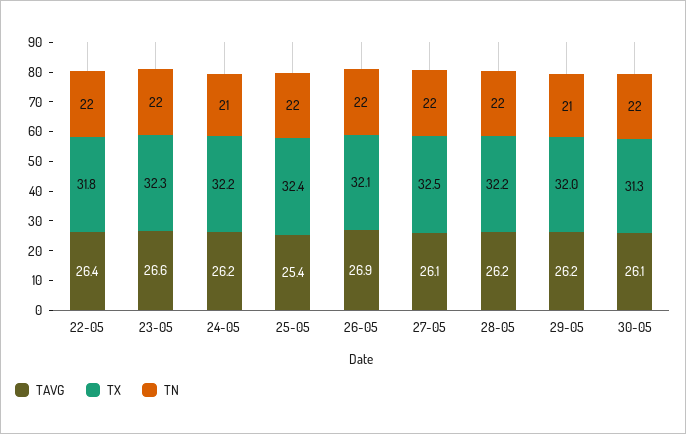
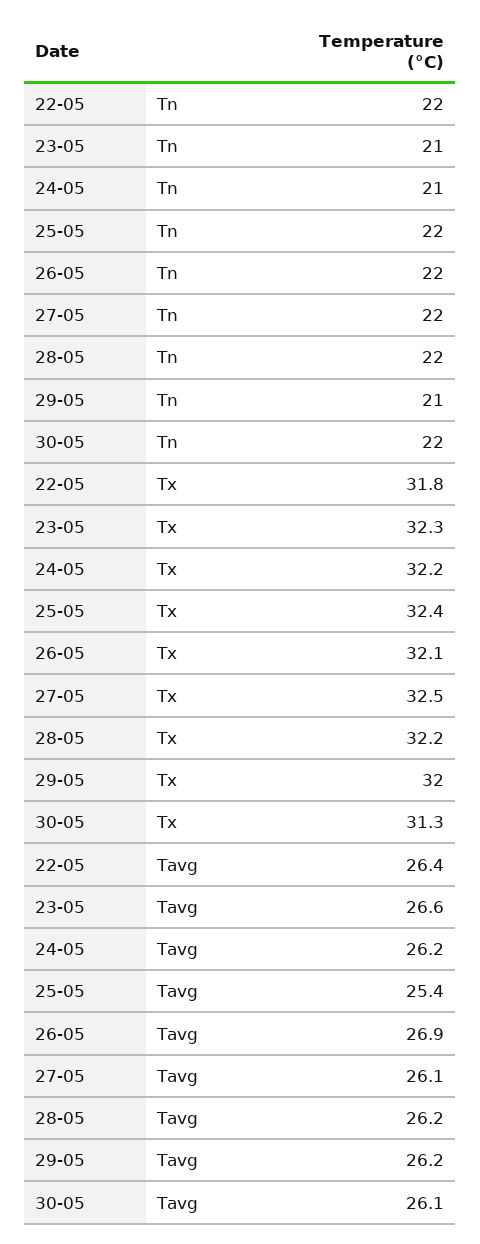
  {
    "TAVG": {
      "22-05": 26.4,
      "23-05": 26.6,
      "24-05": 26.2,
      "25-05": 25.4,
      "26-05": 26.9,
      "27-05": 26.1,
      "28-05": 26.2,
      "29-05": 26.2,
      "30-05": 26.1
    },
    "TX": {
      "22-05": 31.8,
      "23-05": 32.3,
      "24-05": 32.2,
      "25-05": 32.4,
      "26-05": 32.1,
      "27-05": 32.5,
      "28-05": 32.2,
      "29-05": 32,
      "30-05": 31.3
    },
    "TN": {
      "22-05": 22,
-     "23-05": 22,
+     "23-05": 21,
      "24-05": 21,
      "25-05": 22,
      "26-05": 22,
      "27-05": 22,
      "28-05": 22,
      "29-05": 21,
      "30-05": 22
    }
  }

